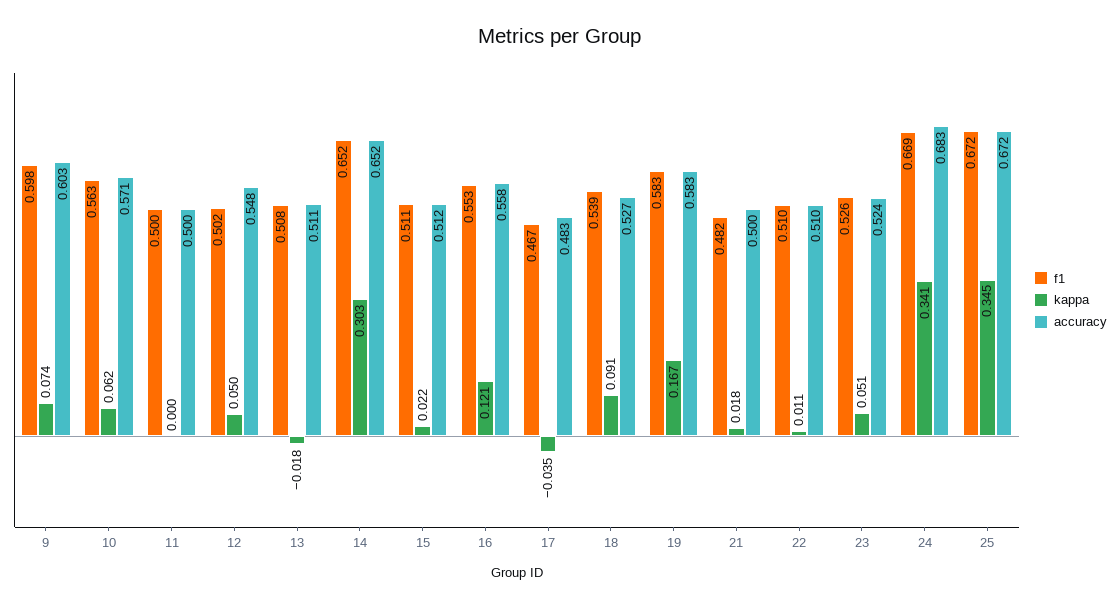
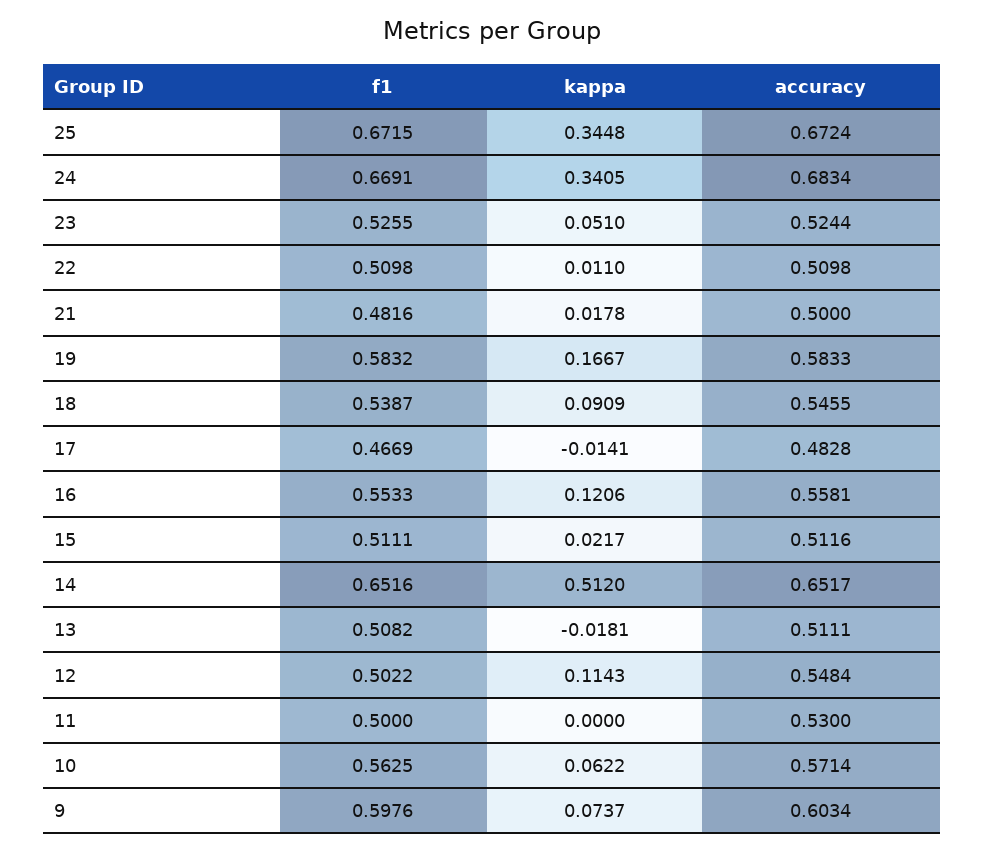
  {
    "f1": {
      "9": 0.5976,
      "10": 0.5625,
      "11": 0.5,
      "12": 0.5022,
      "13": 0.5082,
      "14": 0.6516,
      "15": 0.5111,
      "16": 0.5533,
      "17": 0.4669,
      "18": 0.5387,
      "19": 0.5832,
      "21": 0.4816,
      "22": 0.5098,
      "23": 0.5255,
      "24": 0.6691,
      "25": 0.6715
    },
    "kappa": {
      "9": 0.0737,
      "10": 0.0622,
      "11": 0,
-     "12": 0.05,
+     "12": 0.1143,
      "13": -0.0181,
-     "14": 0.303,
+     "14": 0.512,
      "15": 0.0217,
      "16": 0.1206,
-     "17": -0.035,
+     "17": -0.0141,
      "18": 0.0909,
      "19": 0.1667,
      "21": 0.0178,
      "22": 0.011,
      "23": 0.051,
      "24": 0.3405,
      "25": 0.3448
    },
    "accuracy": {
      "9": 0.6034,
      "10": 0.5714,
-     "11": 0.5,
+     "11": 0.53,
      "12": 0.5484,
      "13": 0.5111,
      "14": 0.6517,
      "15": 0.5116,
      "16": 0.5581,
      "17": 0.4828,
-     "18": 0.527,
+     "18": 0.5455,
      "19": 0.5833,
      "21": 0.5,
      "22": 0.5098,
      "23": 0.5244,
      "24": 0.6834,
      "25": 0.6724
    }
  }

